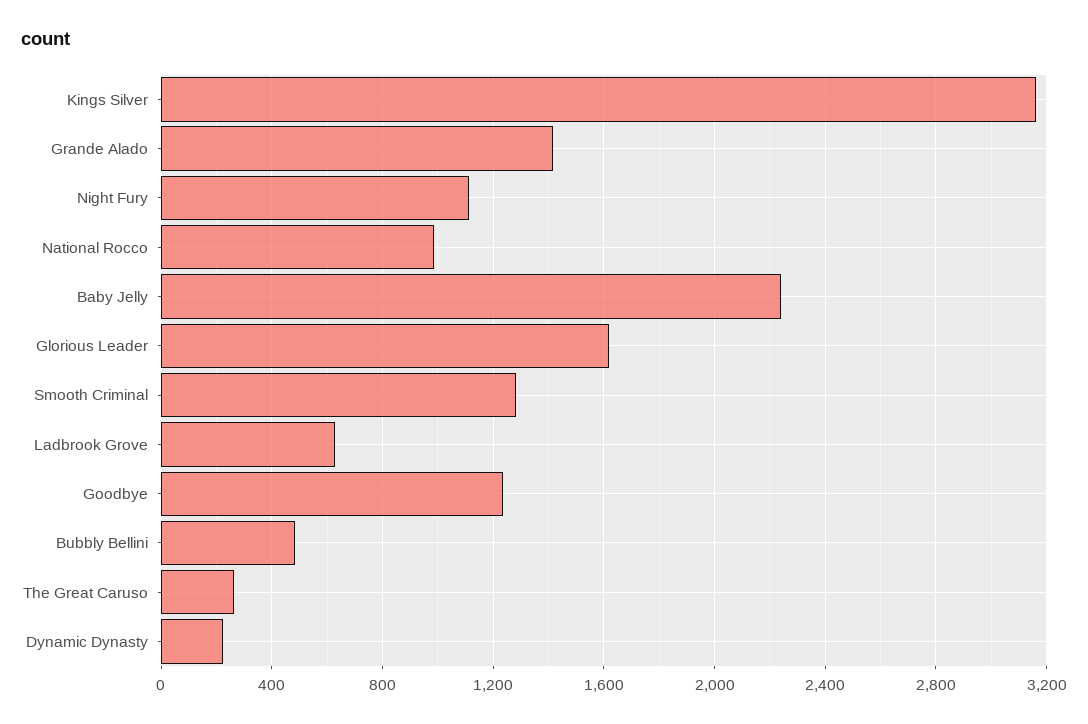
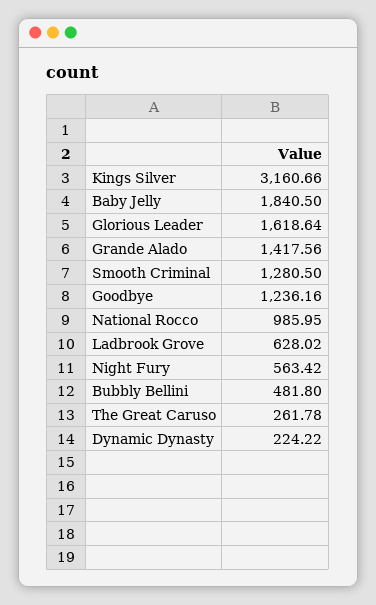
  {
    "Kings Silver": 3160.66,
    "Grande Alado": 1417.56,
-   "Night Fury": 1100,
+   "Night Fury": 563.42,
    "National Rocco": 985.95,
-   "Baby Jelly": 2250,
+   "Baby Jelly": 1840.5,
    "Glorious Leader": 1618.64,
    "Smooth Criminal": 1280.5,
    "Ladbrook Grove": 628.02,
    "Goodbye": 1236.16,
    "Bubbly Bellini": 481.8,
    "The Great Caruso": 261.78,
    "Dynamic Dynasty": 224.22
  }

